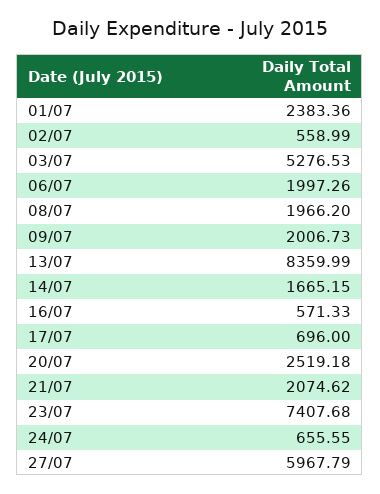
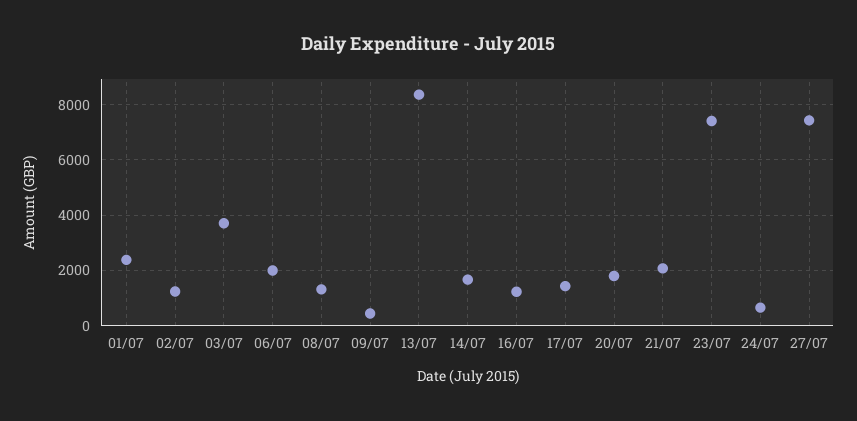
  {
    "01/07": 2383.36,
-   "02/07": 558.99,
+   "02/07": 1250,
-   "03/07": 5276.53,
+   "03/07": 3750,
    "06/07": 1997.26,
-   "08/07": 1966.2,
+   "08/07": 1250,
-   "09/07": 2006.73,
+   "09/07": 500,
    "13/07": 8359.99,
    "14/07": 1665.15,
-   "16/07": 571.33,
+   "16/07": 1250,
-   "17/07": 696,
+   "17/07": 1500,
-   "20/07": 2519.18,
+   "20/07": 1750,
    "21/07": 2074.62,
    "23/07": 7407.68,
    "24/07": 655.55,
-   "27/07": 5967.79
+   "27/07": 7500
  }

